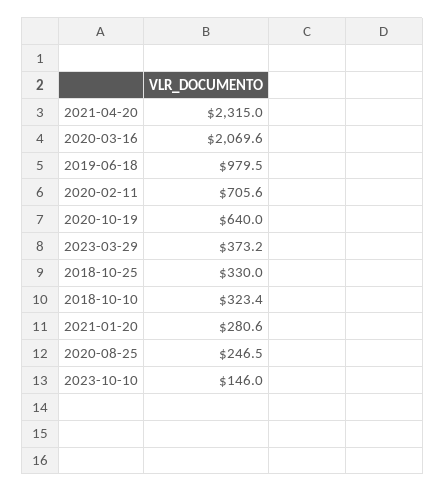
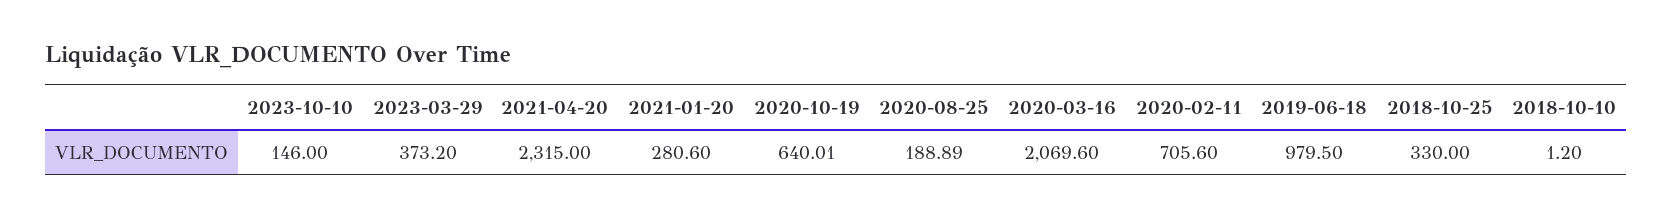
  {
    "2021-04-20": 2315,
    "2020-03-16": 2069.6,
    "2019-06-18": 979.5,
    "2020-02-11": 705.6,
    "2020-10-19": 640.01,
    "2023-03-29": 373.2,
    "2018-10-25": 330,
-   "2018-10-10": 323.4,
+   "2018-10-10": 1.2,
    "2021-01-20": 280.6,
-   "2020-08-25": 246.5,
+   "2020-08-25": 188.89,
    "2023-10-10": 146
  }

